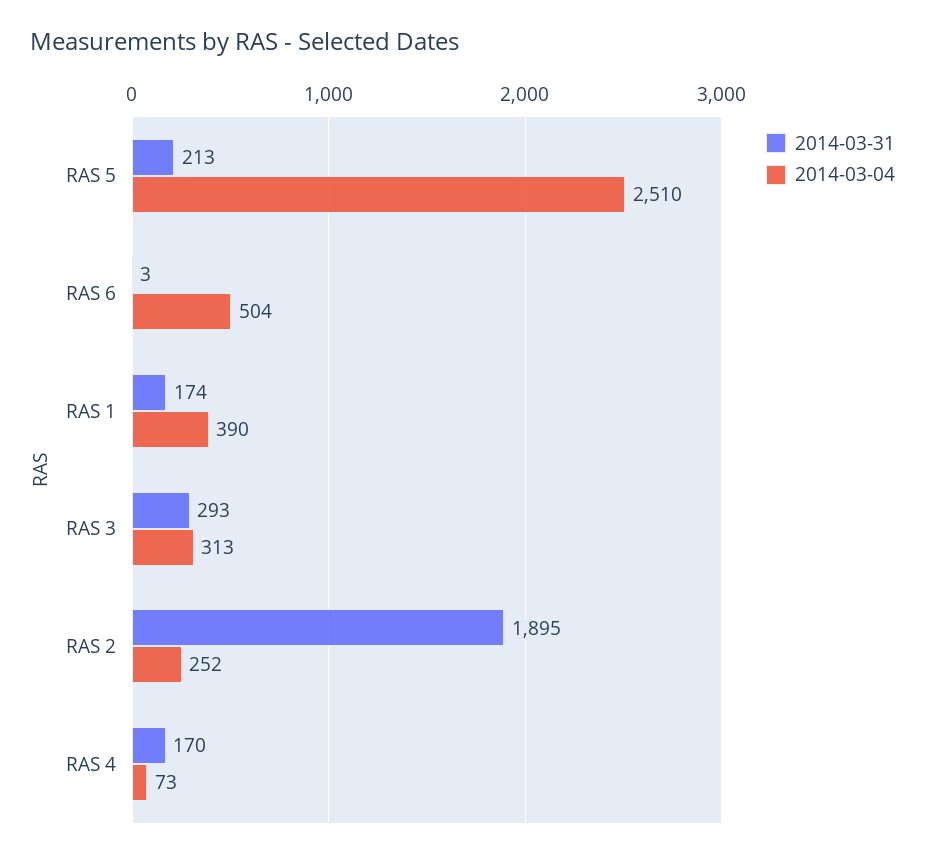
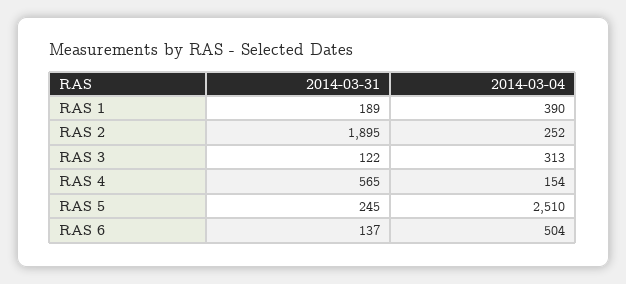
  {
    "2014-03-31": {
-     "RAS 5": 213,
+     "RAS 5": 245,
-     "RAS 6": 3,
+     "RAS 6": 137,
-     "RAS 1": 174,
+     "RAS 1": 189,
-     "RAS 3": 293,
+     "RAS 3": 122,
      "RAS 2": 1895,
-     "RAS 4": 170
+     "RAS 4": 565
    },
    "2014-03-04": {
      "RAS 5": 2510,
      "RAS 6": 504,
      "RAS 1": 390,
      "RAS 3": 313,
      "RAS 2": 252,
-     "RAS 4": 73
+     "RAS 4": 154
    }
  }

